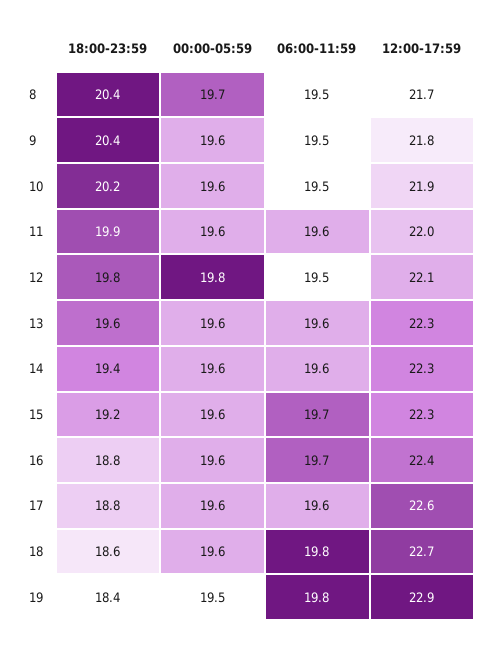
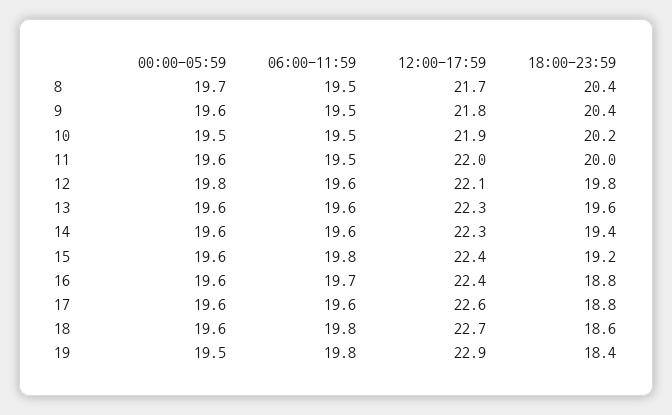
  {
    "18:00-23:59": {
      "8": 20.4,
      "9": 20.4,
      "10": 20.2,
-     "11": 19.9,
+     "11": 20,
      "12": 19.8,
      "13": 19.6,
      "14": 19.4,
      "15": 19.2,
      "16": 18.8,
      "17": 18.8,
      "18": 18.6,
      "19": 18.4
    },
    "00:00-05:59": {
      "8": 19.7,
      "9": 19.6,
-     "10": 19.6,
+     "10": 19.5,
      "11": 19.6,
      "12": 19.8,
      "13": 19.6,
      "14": 19.6,
      "15": 19.6,
      "16": 19.6,
      "17": 19.6,
      "18": 19.6,
      "19": 19.5
    },
    "06:00-11:59": {
      "8": 19.5,
      "9": 19.5,
      "10": 19.5,
-     "11": 19.6,
+     "11": 19.5,
-     "12": 19.5,
+     "12": 19.6,
      "13": 19.6,
      "14": 19.6,
-     "15": 19.7,
+     "15": 19.8,
      "16": 19.7,
      "17": 19.6,
      "18": 19.8,
      "19": 19.8
    },
    "12:00-17:59": {
      "8": 21.7,
      "9": 21.8,
      "10": 21.9,
      "11": 22,
      "12": 22.1,
      "13": 22.3,
      "14": 22.3,
-     "15": 22.3,
+     "15": 22.4,
      "16": 22.4,
      "17": 22.6,
      "18": 22.7,
      "19": 22.9
    }
  }

